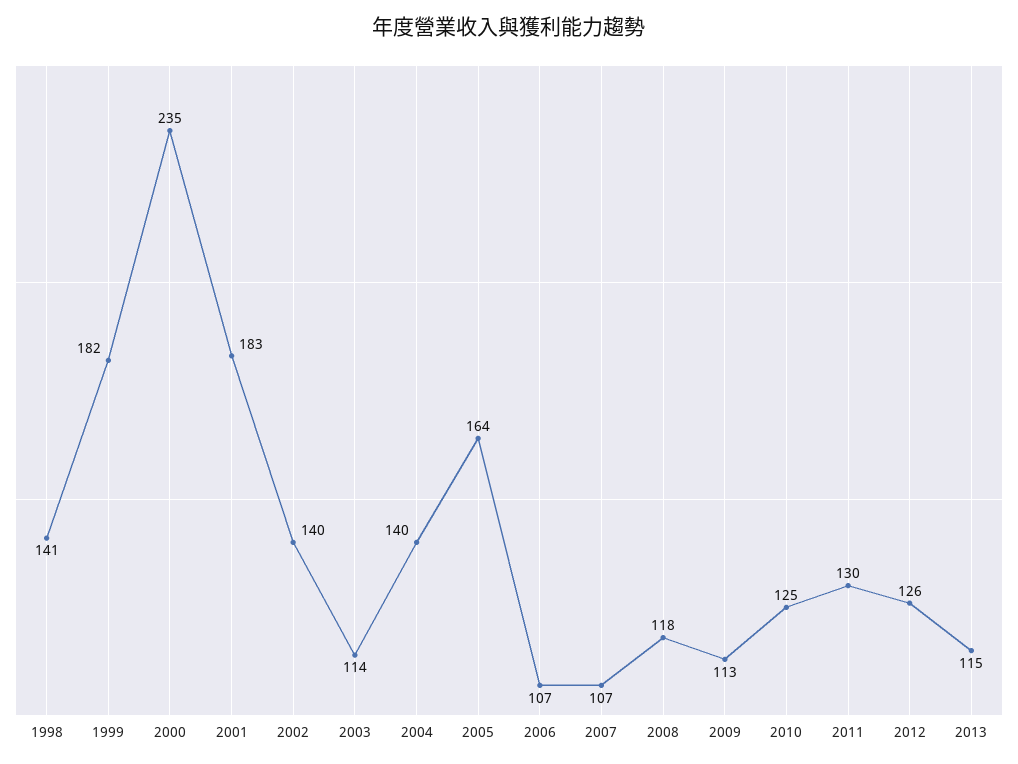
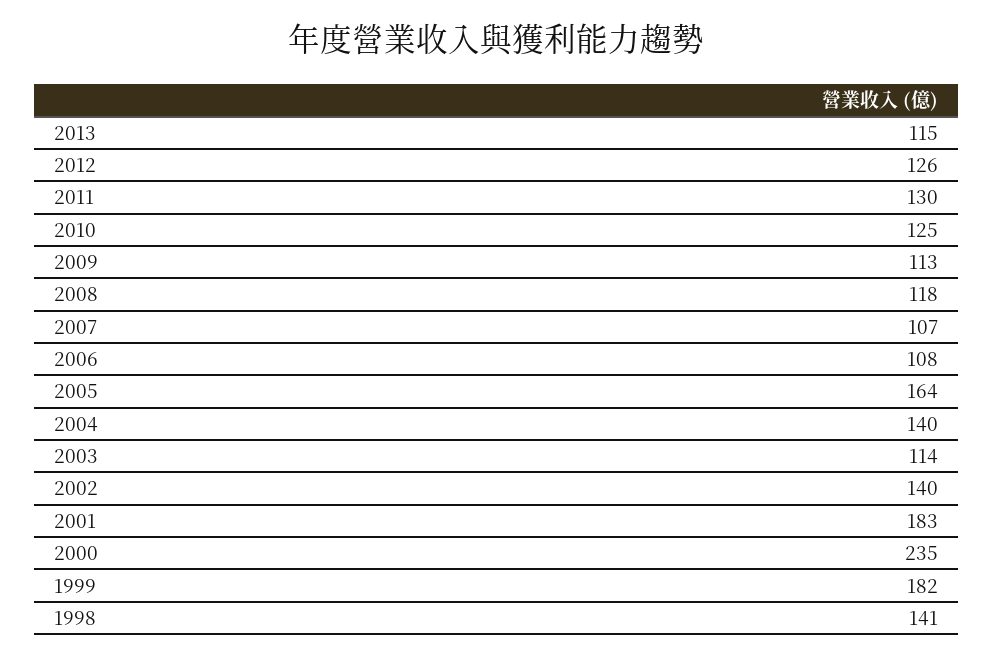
  {
    "1998": 141,
    "1999": 182,
    "2000": 235,
    "2001": 183,
    "2002": 140,
    "2003": 114,
    "2004": 140,
    "2005": 164,
-   "2006": 107,
+   "2006": 108,
    "2007": 107,
    "2008": 118,
    "2009": 113,
    "2010": 125,
    "2011": 130,
    "2012": 126,
    "2013": 115
  }

